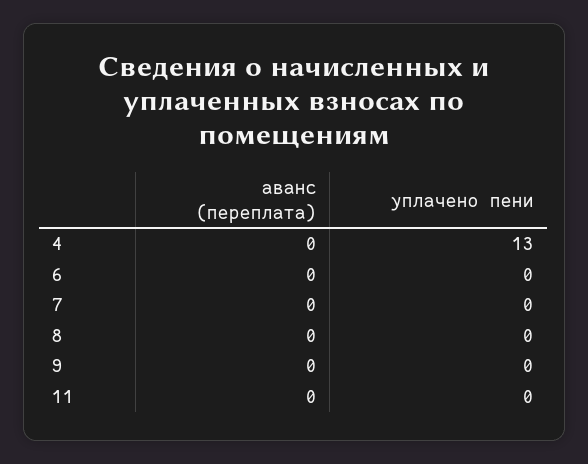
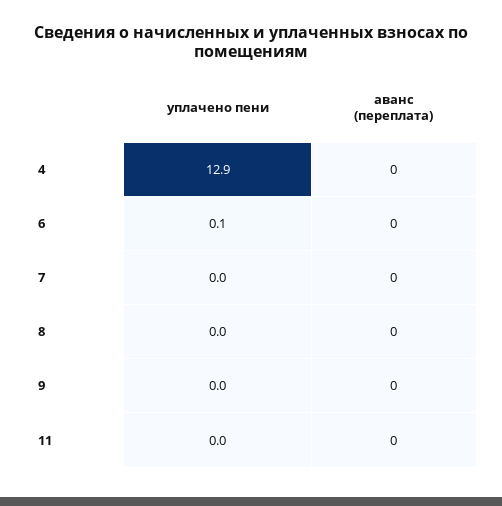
  {
    "аванс (переплата)": {
      "4": 0,
      "6": 0,
      "7": 0,
      "8": 0,
      "9": 0,
      "11": 0
    },
    "уплачено пени": {
-     "4": 13,
+     "4": 12.9,
-     "6": 0,
+     "6": 0.1,
      "7": 0,
      "8": 0,
      "9": 0,
      "11": 0
    }
  }

